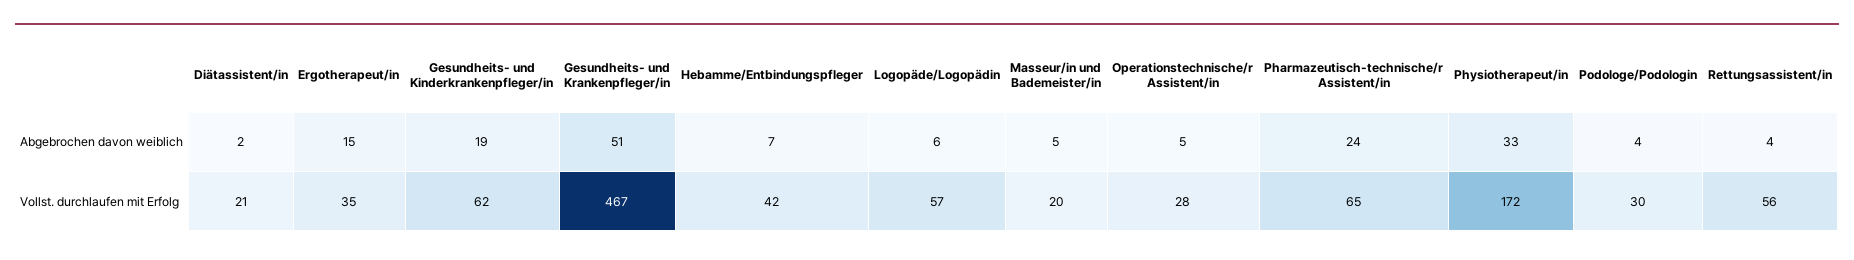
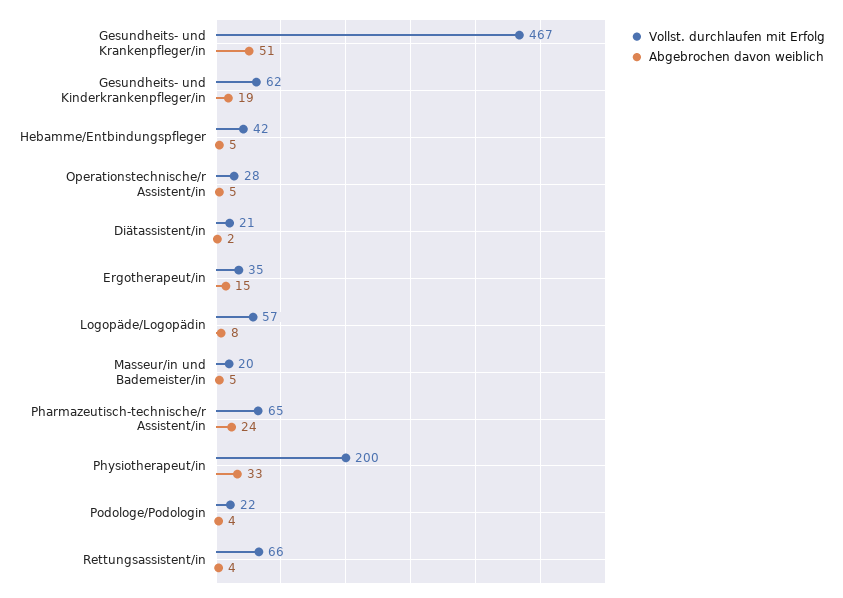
  {
    "Abgebrochen davon weiblich": {
      "Diätassistent/in": 2,
      "Ergotherapeut/in": 15,
      "Gesundheits- und Kinderkrankenpfleger/in": 19,
      "Gesundheits- und Krankenpfleger/in": 51,
-     "Hebamme/Entbindungspfleger": 7,
+     "Hebamme/Entbindungspfleger": 5,
-     "Logopäde/Logopädin": 6,
+     "Logopäde/Logopädin": 8,
      "Masseur/in und Bademeister/in": 5,
      "Operationstechnische/r Assistent/in": 5,
      "Pharmazeutisch-technische/r Assistent/in": 24,
      "Physiotherapeut/in": 33,
      "Podologe/Podologin": 4,
      "Rettungsassistent/in": 4
    },
    "Vollst. durchlaufen mit Erfolg": {
      "Diätassistent/in": 21,
      "Ergotherapeut/in": 35,
      "Gesundheits- und Kinderkrankenpfleger/in": 62,
      "Gesundheits- und Krankenpfleger/in": 467,
      "Hebamme/Entbindungspfleger": 42,
      "Logopäde/Logopädin": 57,
      "Masseur/in und Bademeister/in": 20,
      "Operationstechnische/r Assistent/in": 28,
      "Pharmazeutisch-technische/r Assistent/in": 65,
-     "Physiotherapeut/in": 172,
+     "Physiotherapeut/in": 200,
-     "Podologe/Podologin": 30,
+     "Podologe/Podologin": 22,
-     "Rettungsassistent/in": 56
+     "Rettungsassistent/in": 66
    }
  }

